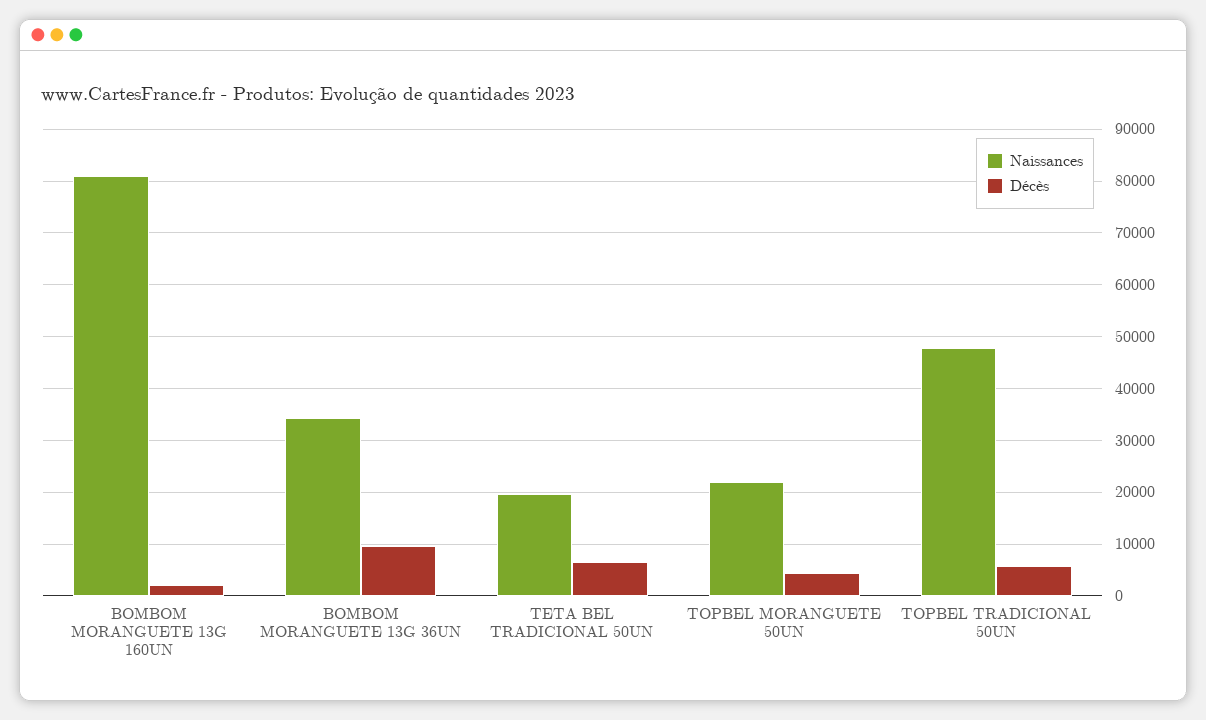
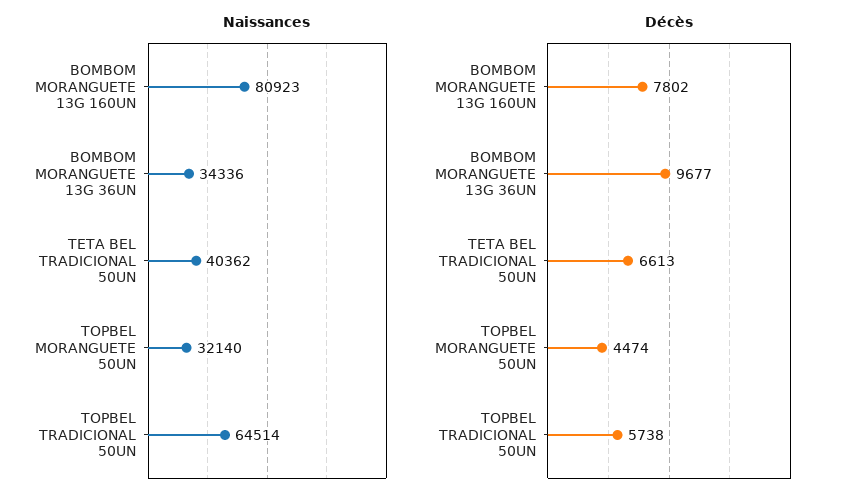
  {
    "Naissances": {
      "BOMBOM MORANGUETE 13G 160UN": 80923,
      "BOMBOM MORANGUETE 13G 36UN": 34336,
-     "TETA BEL TRADICIONAL 50UN": 20000,
+     "TETA BEL TRADICIONAL 50UN": 40362,
-     "TOPBEL MORANGUETE 50UN": 22000,
+     "TOPBEL MORANGUETE 50UN": 32140,
-     "TOPBEL TRADICIONAL 50UN": 48000
+     "TOPBEL TRADICIONAL 50UN": 64514
    },
    "Décès": {
-     "BOMBOM MORANGUETE 13G 160UN": 2000,
+     "BOMBOM MORANGUETE 13G 160UN": 7802,
      "BOMBOM MORANGUETE 13G 36UN": 9677,
      "TETA BEL TRADICIONAL 50UN": 6613,
      "TOPBEL MORANGUETE 50UN": 4474,
      "TOPBEL TRADICIONAL 50UN": 5738
    }
  }

